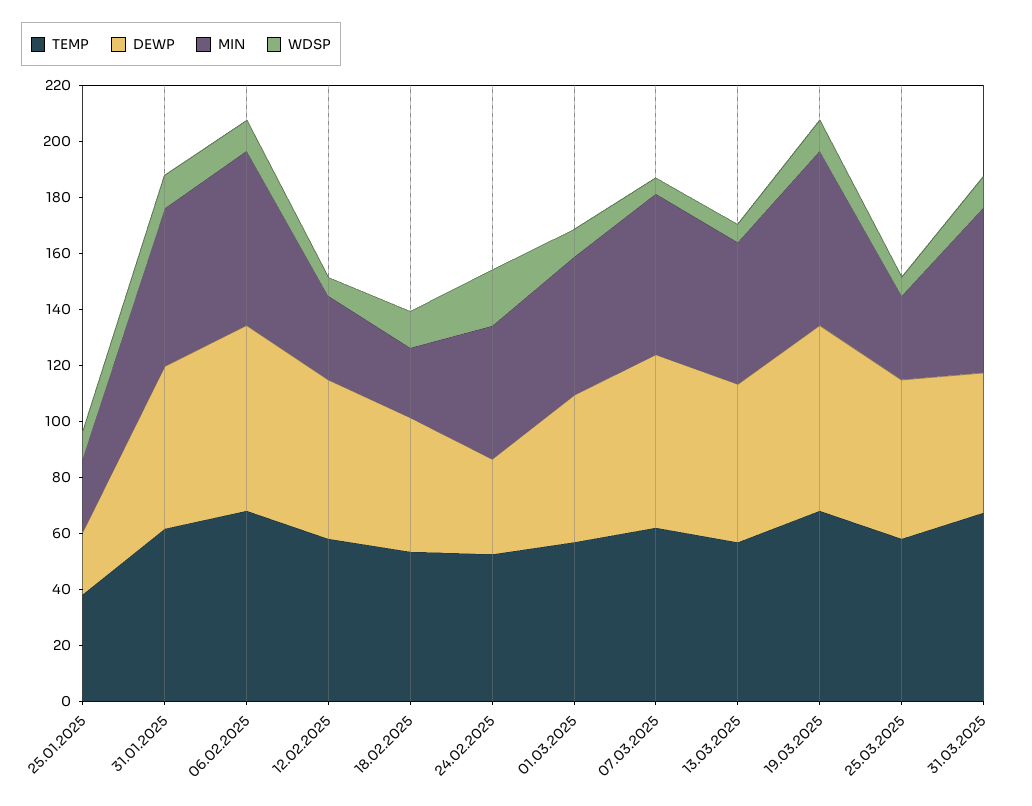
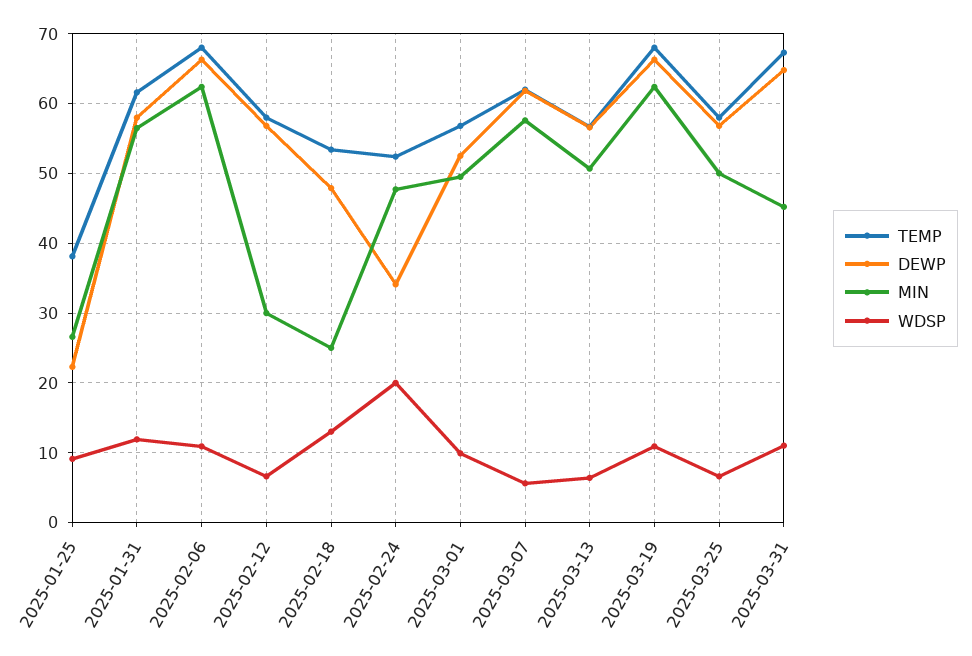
  {
    "TEMP": {
      "25.01.2025": 38,
      "31.01.2025": 62,
      "06.02.2025": 68,
      "12.02.2025": 58,
      "18.02.2025": 53,
      "24.02.2025": 52,
      "01.03.2025": 57,
      "07.03.2025": 62,
      "13.03.2025": 57,
      "19.03.2025": 68,
      "25.03.2025": 58,
      "31.03.2025": 67
    },
    "DEWP": {
      "25.01.2025": 22,
      "31.01.2025": 58,
      "06.02.2025": 66,
      "12.02.2025": 57,
      "18.02.2025": 48,
      "24.02.2025": 34,
      "01.03.2025": 53,
      "07.03.2025": 62,
      "13.03.2025": 57,
      "19.03.2025": 66,
      "25.03.2025": 57,
-     "31.03.2025": 50
+     "31.03.2025": 65
    },
    "MIN": {
      "25.01.2025": 27,
      "31.01.2025": 57,
      "06.02.2025": 62,
      "12.02.2025": 30,
      "18.02.2025": 25,
      "24.02.2025": 48,
      "01.03.2025": 50,
      "07.03.2025": 58,
      "13.03.2025": 51,
      "19.03.2025": 62,
-     "25.03.2025": 30,
+     "25.03.2025": 50,
-     "31.03.2025": 60
+     "31.03.2025": 45
    },
    "WDSP": {
      "25.01.2025": 9,
      "31.01.2025": 12,
      "06.02.2025": 11,
      "12.02.2025": 7,
      "18.02.2025": 13,
      "24.02.2025": 20,
      "01.03.2025": 10,
      "07.03.2025": 6,
      "13.03.2025": 6,
      "19.03.2025": 11,
      "25.03.2025": 7,
      "31.03.2025": 11
    }
  }

